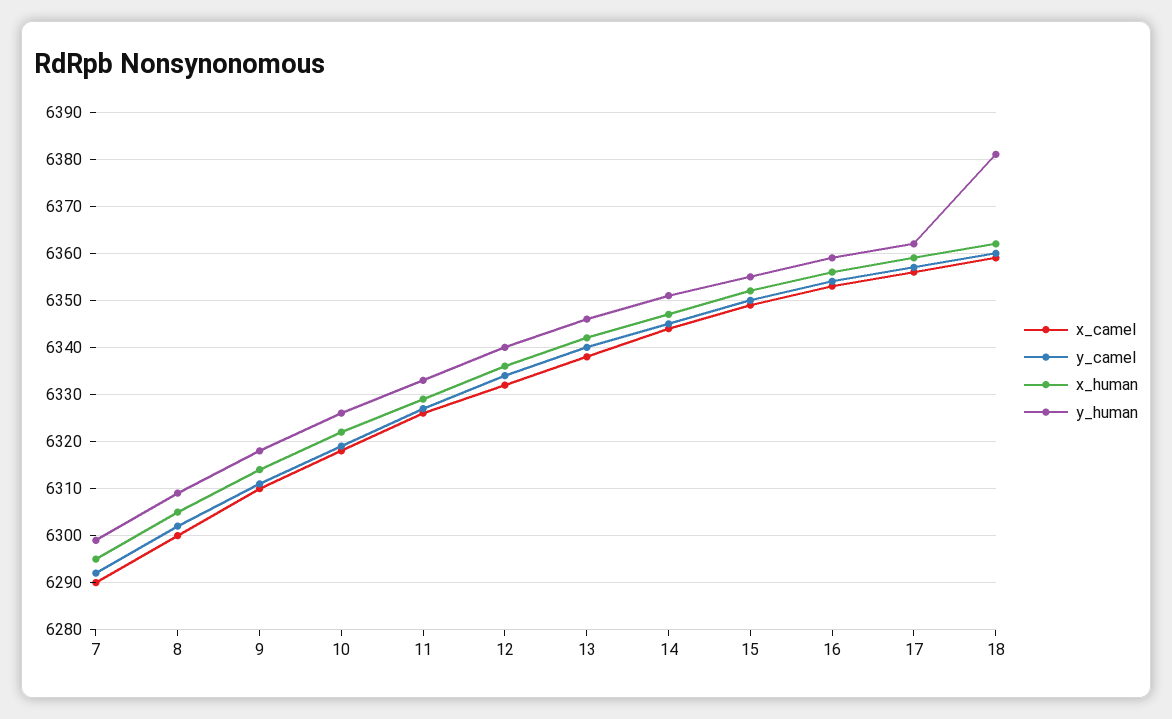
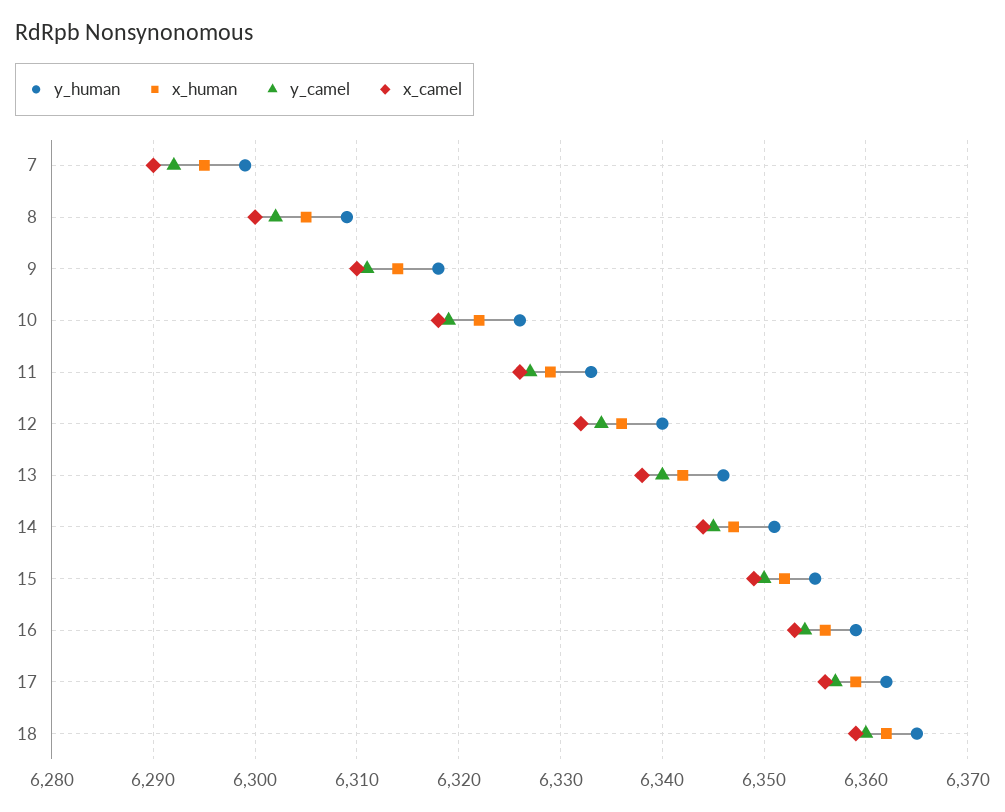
  {
    "x_camel": {
      "7": 6290,
      "8": 6300,
      "9": 6310,
      "10": 6318,
      "11": 6326,
      "12": 6332,
      "13": 6338,
      "14": 6344,
      "15": 6349,
      "16": 6353,
      "17": 6356,
      "18": 6359
    },
    "y_camel": {
      "7": 6292,
      "8": 6302,
      "9": 6311,
      "10": 6319,
      "11": 6327,
      "12": 6334,
      "13": 6340,
      "14": 6345,
      "15": 6350,
      "16": 6354,
      "17": 6357,
      "18": 6360
    },
    "x_human": {
      "7": 6295,
      "8": 6305,
      "9": 6314,
      "10": 6322,
      "11": 6329,
      "12": 6336,
      "13": 6342,
      "14": 6347,
      "15": 6352,
      "16": 6356,
      "17": 6359,
      "18": 6362
    },
    "y_human": {
      "7": 6299,
      "8": 6309,
      "9": 6318,
      "10": 6326,
      "11": 6333,
      "12": 6340,
      "13": 6346,
      "14": 6351,
      "15": 6355,
      "16": 6359,
      "17": 6362,
-     "18": 6380
+     "18": 6365
    }
  }

